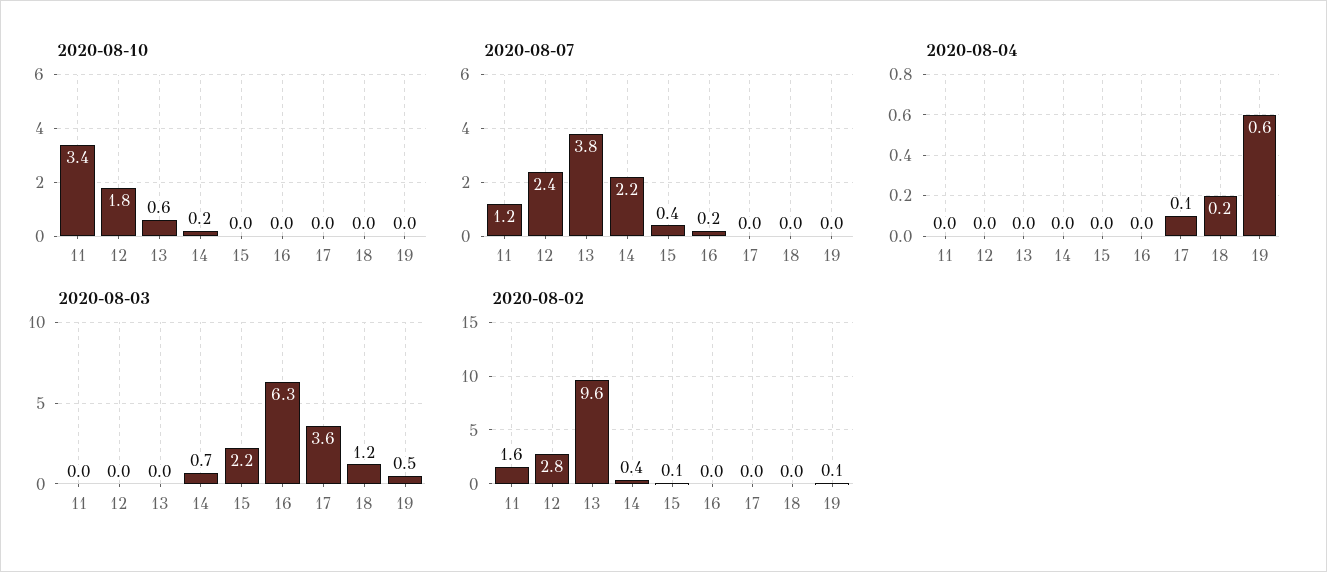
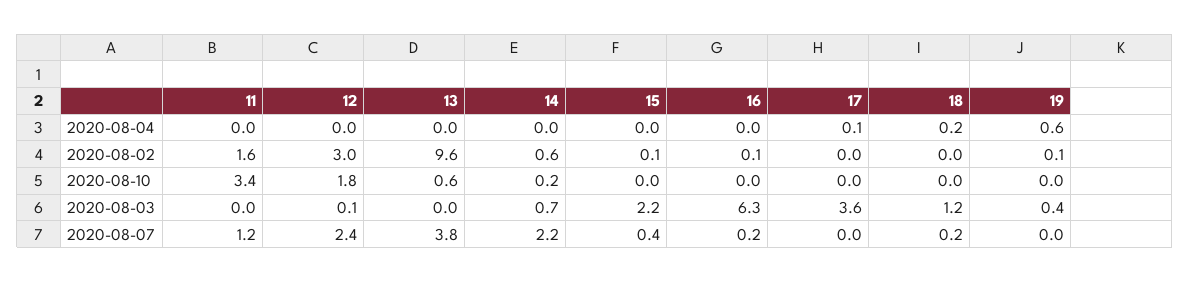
  {
    "2020-08-10": {
      "11": 3.4,
      "12": 1.8,
      "13": 0.6,
      "14": 0.2,
      "15": 0,
      "16": 0,
      "17": 0,
      "18": 0,
      "19": 0
    },
    "2020-08-07": {
      "11": 1.2,
      "12": 2.4,
      "13": 3.8,
      "14": 2.2,
      "15": 0.4,
      "16": 0.2,
      "17": 0,
-     "18": 0,
+     "18": 0.2,
      "19": 0
    },
    "2020-08-04": {
      "11": 0,
      "12": 0,
      "13": 0,
      "14": 0,
      "15": 0,
      "16": 0,
      "17": 0.1,
      "18": 0.2,
      "19": 0.6
    },
    "2020-08-03": {
      "11": 0,
-     "12": 0,
+     "12": 0.1,
      "13": 0,
      "14": 0.7,
      "15": 2.2,
      "16": 6.3,
      "17": 3.6,
      "18": 1.2,
-     "19": 0.5
+     "19": 0.4
    },
    "2020-08-02": {
      "11": 1.6,
-     "12": 2.8,
+     "12": 3,
      "13": 9.6,
-     "14": 0.4,
+     "14": 0.6,
      "15": 0.1,
-     "16": 0,
+     "16": 0.1,
      "17": 0,
      "18": 0,
      "19": 0.1
    }
  }

